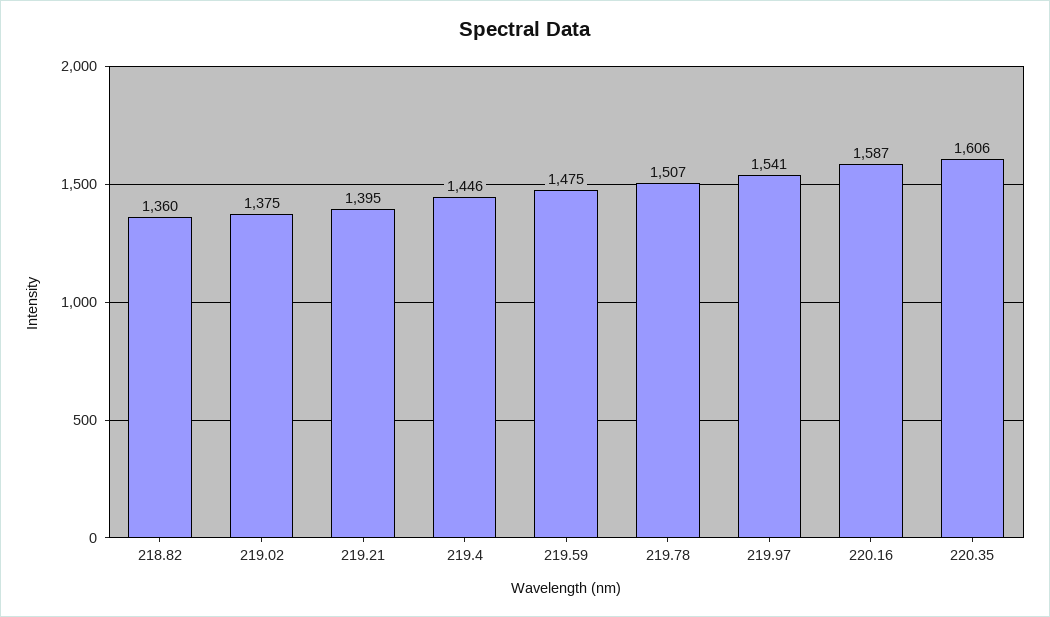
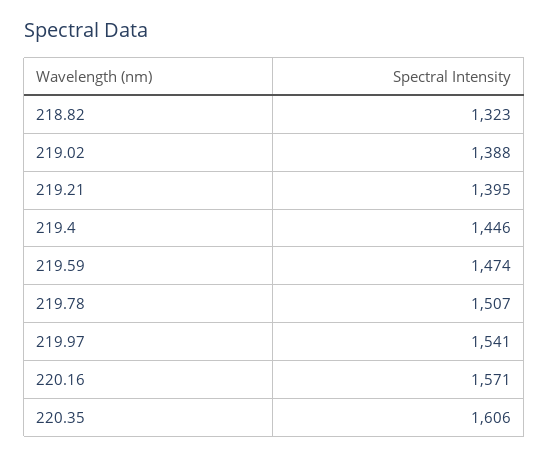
  {
-   "218.82": 1360,
+   "218.82": 1323,
-   "219.02": 1375,
+   "219.02": 1388,
    "219.21": 1395,
    "219.4": 1446,
-   "219.59": 1475,
+   "219.59": 1474,
    "219.78": 1507,
    "219.97": 1541,
-   "220.16": 1587,
+   "220.16": 1571,
    "220.35": 1606
  }

